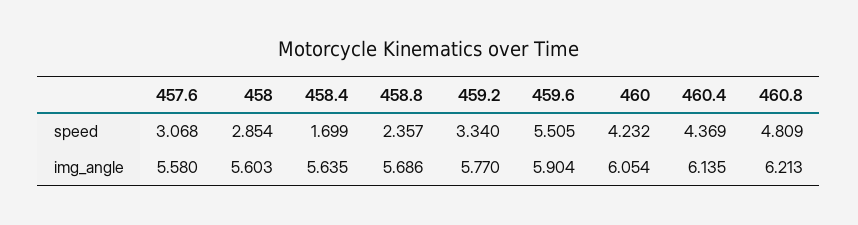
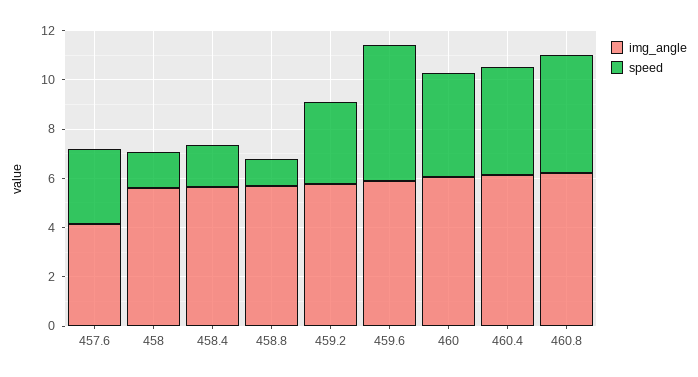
  {
    "speed": {
      "457.6": 3.068,
-     "458": 2.854,
+     "458": 1.5,
      "458.4": 1.699,
-     "458.8": 2.357,
+     "458.8": 1,
      "459.2": 3.34,
      "459.6": 5.505,
      "460": 4.232,
      "460.4": 4.369,
      "460.8": 4.809
    },
    "img_angle": {
-     "457.6": 5.58,
+     "457.6": 4,
      "458": 5.603,
      "458.4": 5.635,
      "458.8": 5.686,
      "459.2": 5.77,
      "459.6": 5.904,
      "460": 6.054,
      "460.4": 6.135,
      "460.8": 6.213
    }
  }

